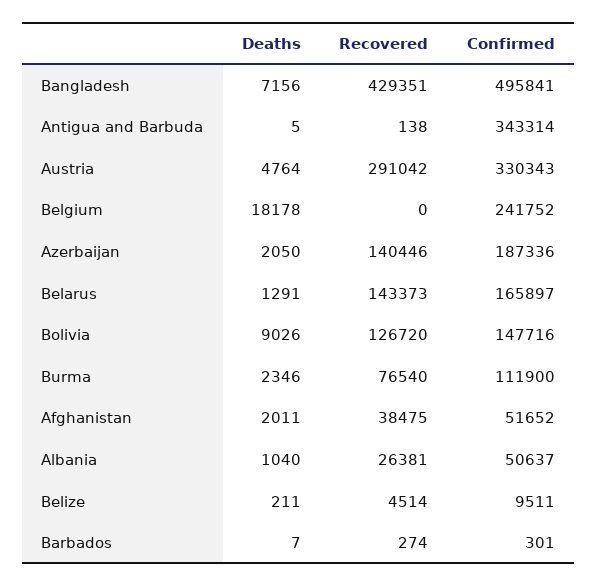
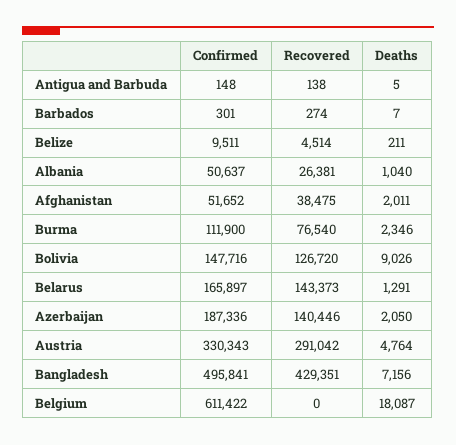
  {
    "Deaths": {
      "Bangladesh": 7156,
      "Antigua and Barbuda": 5,
      "Austria": 4764,
-     "Belgium": 18178,
+     "Belgium": 18087,
      "Azerbaijan": 2050,
      "Belarus": 1291,
      "Bolivia": 9026,
      "Burma": 2346,
      "Afghanistan": 2011,
      "Albania": 1040,
      "Belize": 211,
      "Barbados": 7
    },
    "Recovered": {
      "Bangladesh": 429351,
      "Antigua and Barbuda": 138,
      "Austria": 291042,
      "Belgium": 0,
      "Azerbaijan": 140446,
      "Belarus": 143373,
      "Bolivia": 126720,
      "Burma": 76540,
      "Afghanistan": 38475,
      "Albania": 26381,
      "Belize": 4514,
      "Barbados": 274
    },
    "Confirmed": {
      "Bangladesh": 495841,
-     "Antigua and Barbuda": 343314,
+     "Antigua and Barbuda": 148,
      "Austria": 330343,
-     "Belgium": 241752,
+     "Belgium": 611422,
      "Azerbaijan": 187336,
      "Belarus": 165897,
      "Bolivia": 147716,
      "Burma": 111900,
      "Afghanistan": 51652,
      "Albania": 50637,
      "Belize": 9511,
      "Barbados": 301
    }
  }

